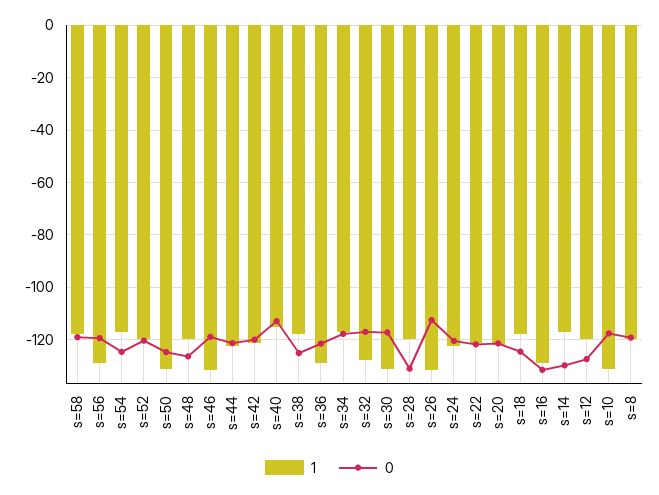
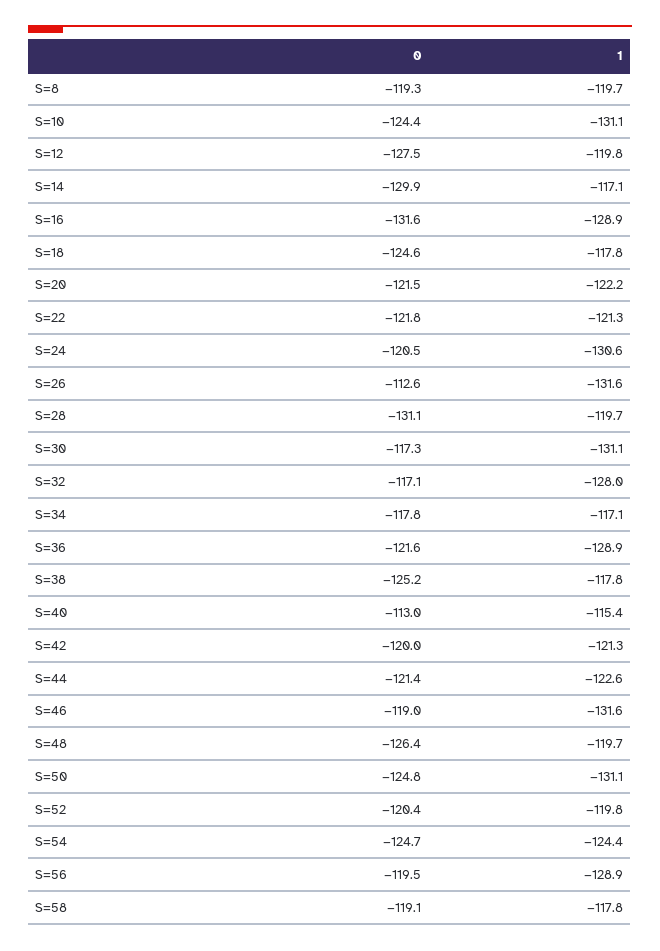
  {
    "1": {
      "s=58": -117.8,
      "s=56": -128.9,
-     "s=54": -117.5,
+     "s=54": -124.4,
      "s=52": -119.8,
      "s=50": -131.1,
      "s=48": -119.7,
      "s=46": -131.6,
      "s=44": -122.6,
      "s=42": -121.3,
      "s=40": -115.4,
      "s=38": -117.8,
      "s=36": -128.9,
      "s=34": -117.1,
      "s=32": -128,
      "s=30": -131.1,
      "s=28": -119.7,
      "s=26": -131.6,
-     "s=24": -122.5,
+     "s=24": -130.6,
      "s=22": -121.3,
      "s=20": -122.2,
      "s=18": -117.8,
      "s=16": -128.9,
      "s=14": -117.1,
      "s=12": -119.8,
      "s=10": -131.1,
      "s=8": -119.7
    },
    "0": {
      "s=58": -119.1,
      "s=56": -119.5,
      "s=54": -124.7,
      "s=52": -120.4,
      "s=50": -124.8,
      "s=48": -126.4,
      "s=46": -119,
      "s=44": -121.4,
      "s=42": -120,
      "s=40": -113,
      "s=38": -125.2,
      "s=36": -121.6,
      "s=34": -117.8,
      "s=32": -117.1,
      "s=30": -117.3,
      "s=28": -131.1,
      "s=26": -112.6,
      "s=24": -120.5,
      "s=22": -121.8,
      "s=20": -121.5,
      "s=18": -124.6,
      "s=16": -131.6,
      "s=14": -129.9,
      "s=12": -127.5,
-     "s=10": -117.5,
+     "s=10": -124.4,
      "s=8": -119.3
    }
  }

